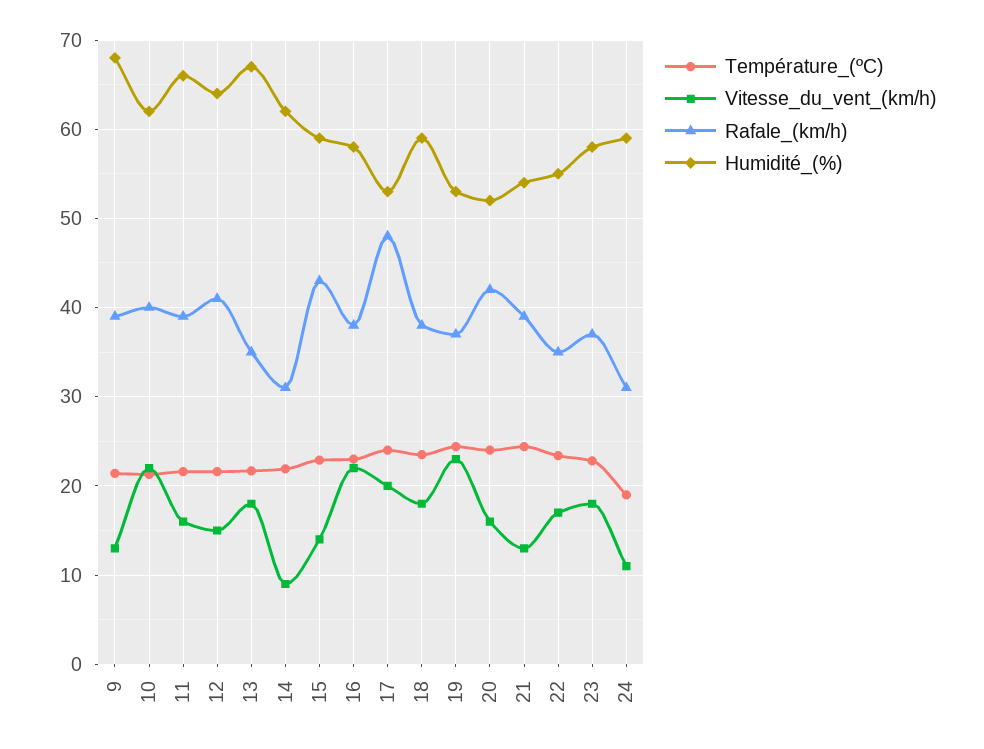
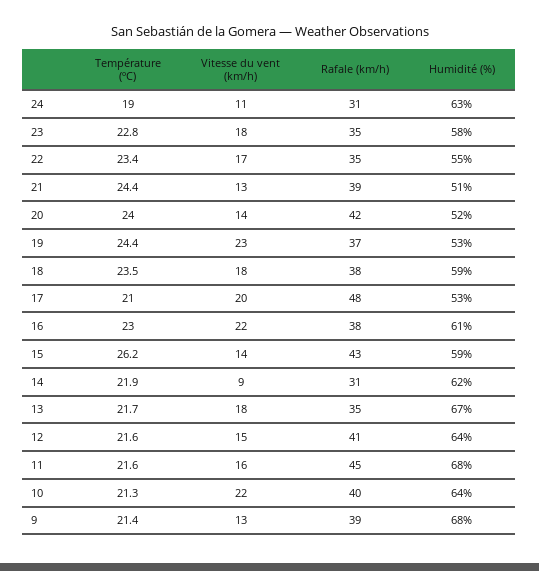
  {
    "Température_(ºC)": {
      "9": 21.4,
      "10": 21.3,
      "11": 21.6,
      "12": 21.6,
      "13": 21.7,
      "14": 21.9,
-     "15": 23,
+     "15": 26.2,
      "16": 23,
-     "17": 24,
+     "17": 21,
      "18": 23.5,
      "19": 24.4,
      "20": 24,
      "21": 24.4,
      "22": 23.4,
      "23": 22.8,
      "24": 19
    },
    "Vitesse_du_vent_(km/h)": {
      "9": 13,
      "10": 22,
      "11": 16,
      "12": 15,
      "13": 18,
      "14": 9,
      "15": 14,
      "16": 22,
      "17": 20,
      "18": 18,
      "19": 23,
-     "20": 16,
+     "20": 14,
      "21": 13,
      "22": 17,
      "23": 18,
      "24": 11
    },
    "Rafale_(km/h)": {
      "9": 39,
      "10": 40,
-     "11": 39,
+     "11": 45,
      "12": 41,
      "13": 35,
      "14": 31,
      "15": 43,
      "16": 38,
      "17": 48,
      "18": 38,
      "19": 37,
      "20": 42,
      "21": 39,
      "22": 35,
-     "23": 37,
+     "23": 35,
      "24": 31
    },
    "Humidité_(%)": {
      "9": 68,
-     "10": 62,
+     "10": 64,
-     "11": 66,
+     "11": 68,
      "12": 64,
      "13": 67,
      "14": 62,
      "15": 59,
-     "16": 58,
+     "16": 61,
      "17": 53,
      "18": 59,
      "19": 53,
      "20": 52,
-     "21": 54,
+     "21": 51,
      "22": 55,
      "23": 58,
-     "24": 59
+     "24": 63
    }
  }

